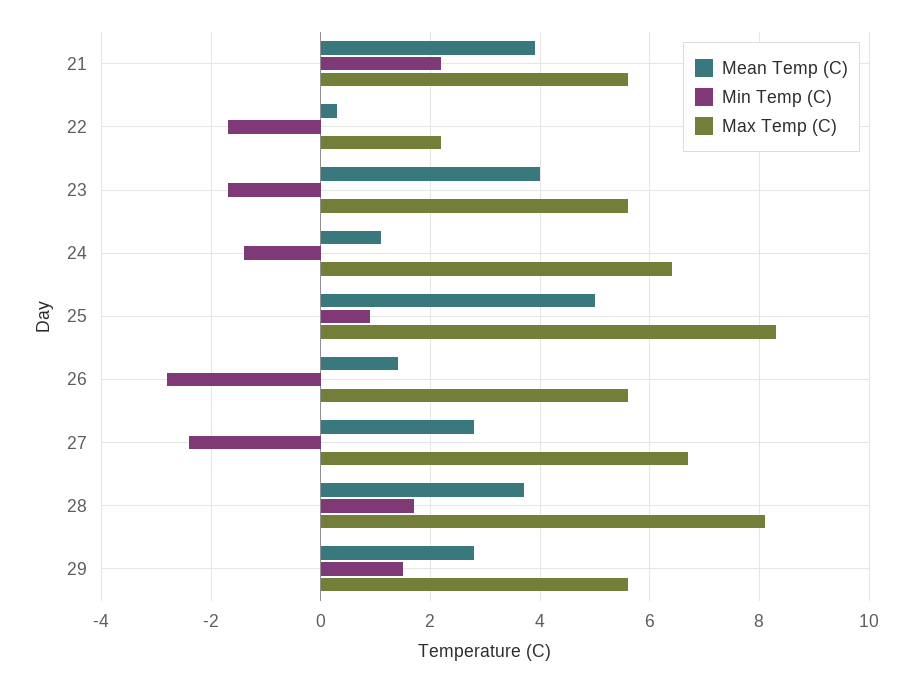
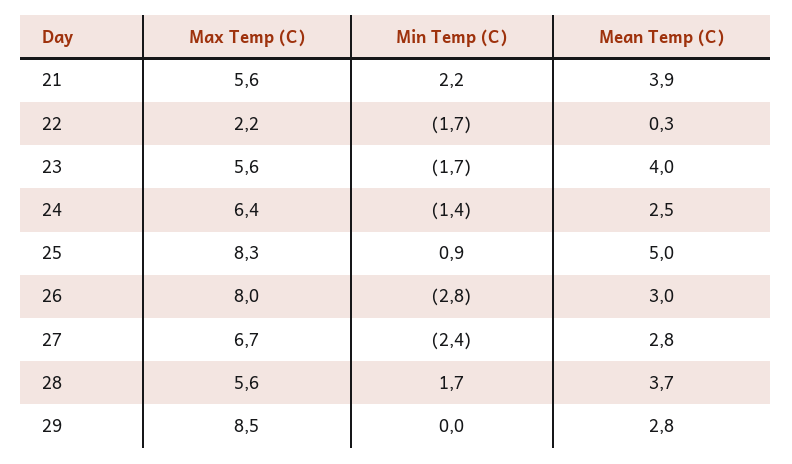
  {
    "Mean Temp (C)": {
      "21": 3.9,
      "22": 0.3,
      "23": 4,
-     "24": 1,
+     "24": 2.5,
      "25": 5,
-     "26": 1.5,
+     "26": 3,
      "27": 2.8,
      "28": 3.7,
      "29": 2.8
    },
    "Min Temp (C)": {
      "21": 2.2,
      "22": -1.7,
      "23": -1.7,
      "24": -1.4,
      "25": 0.9,
      "26": -2.8,
      "27": -2.4,
      "28": 1.7,
-     "29": 1.5
+     "29": 0
    },
    "Max Temp (C)": {
      "21": 5.6,
      "22": 2.2,
      "23": 5.6,
      "24": 6.4,
      "25": 8.3,
-     "26": 5.5,
+     "26": 8,
      "27": 6.7,
-     "28": 8,
+     "28": 5.6,
-     "29": 5.5
+     "29": 8.5
    }
  }

